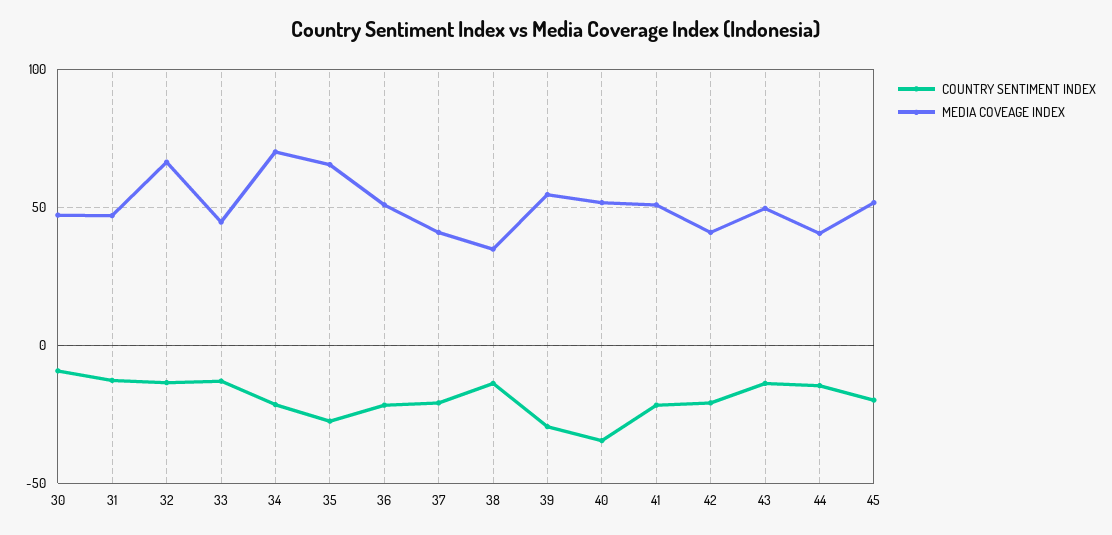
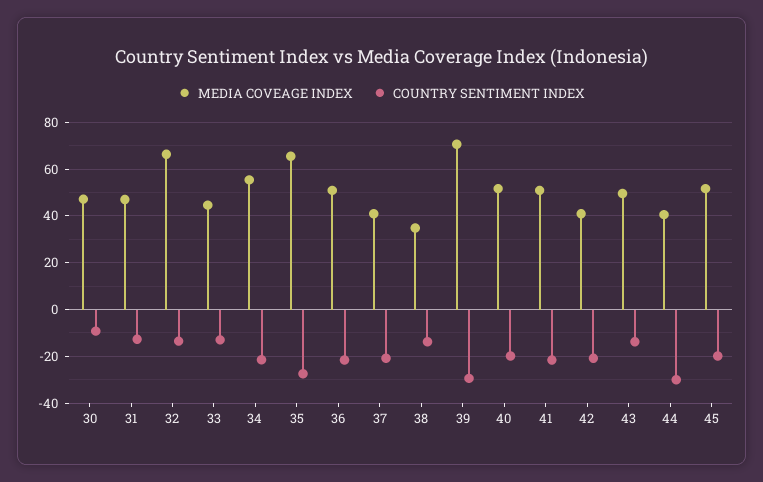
  {
    "COUNTRY SENTIMENT INDEX": {
      "30": -10,
      "31": -15,
      "32": -15,
      "33": -15,
      "34": -20,
      "35": -25,
      "36": -20,
      "37": -20,
      "38": -15,
      "39": -30,
-     "40": -35,
+     "40": -20,
      "41": -20,
      "42": -20,
      "43": -15,
-     "44": -15,
+     "44": -30,
      "45": -20
    },
    "MEDIA COVEAGE INDEX": {
      "30": 45,
      "31": 45,
      "32": 65,
      "33": 45,
-     "34": 70,
+     "34": 55,
      "35": 65,
      "36": 50,
      "37": 40,
      "38": 35,
-     "39": 55,
+     "39": 70,
      "40": 50,
      "41": 50,
      "42": 40,
      "43": 50,
      "44": 40,
      "45": 50
    }
  }

